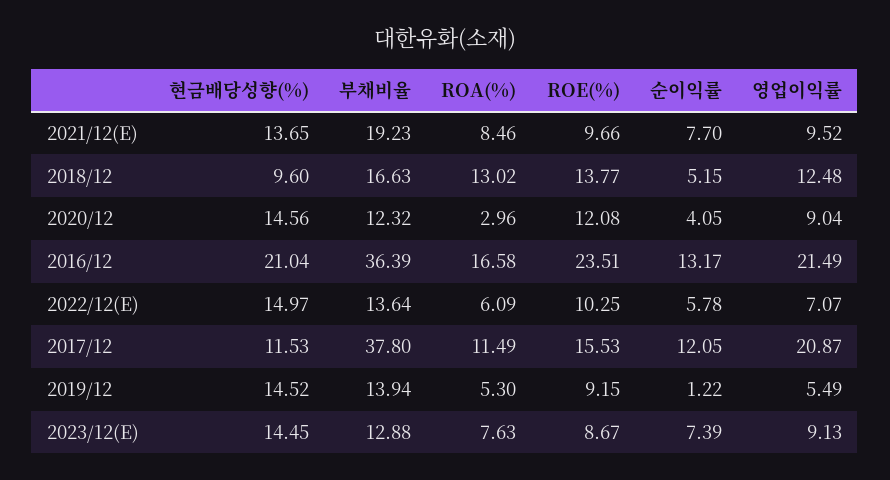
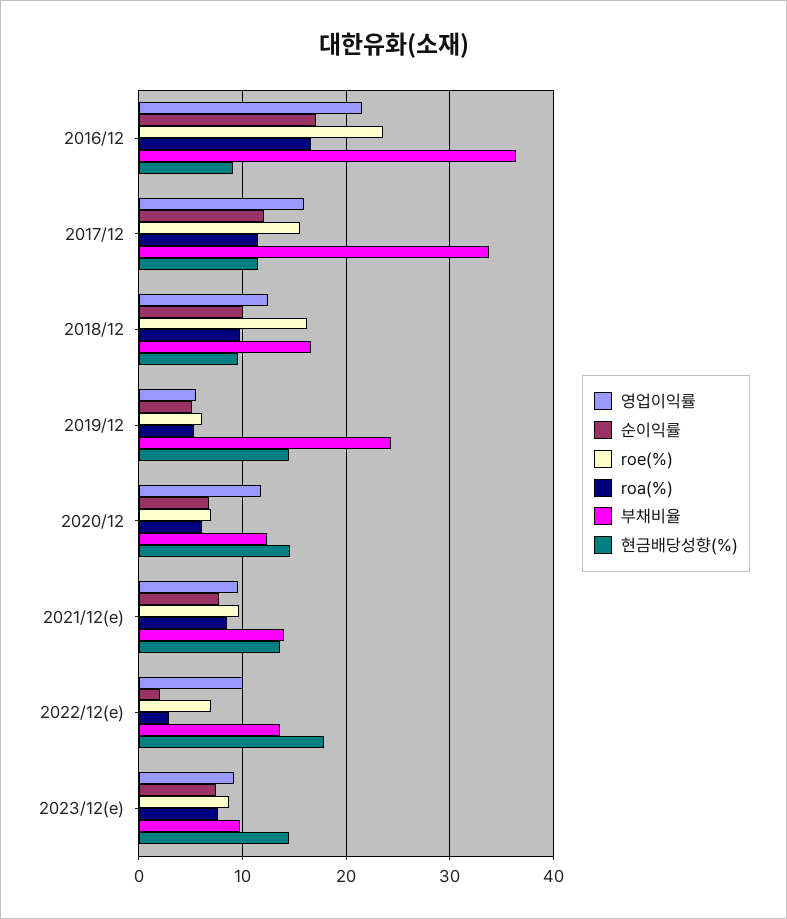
  {
    "현금배당성향(%)": {
      "2021/12(E)": 13.65,
      "2018/12": 9.6,
      "2020/12": 14.56,
-     "2016/12": 21.04,
+     "2016/12": 9,
-     "2022/12(E)": 14.97,
+     "2022/12(E)": 18,
      "2017/12": 11.53,
      "2019/12": 14.52,
      "2023/12(E)": 14.45
    },
    "부채비율": {
-     "2021/12(E)": 19.23,
+     "2021/12(E)": 14,
      "2018/12": 16.63,
      "2020/12": 12.32,
      "2016/12": 36.39,
      "2022/12(E)": 13.64,
-     "2017/12": 37.8,
+     "2017/12": 34,
-     "2019/12": 13.94,
+     "2019/12": 24,
-     "2023/12(E)": 12.88
+     "2023/12(E)": 10
    },
    "ROA(%)": {
      "2021/12(E)": 8.46,
-     "2018/12": 13.02,
+     "2018/12": 10,
-     "2020/12": 2.96,
+     "2020/12": 6,
      "2016/12": 16.58,
-     "2022/12(E)": 6.09,
+     "2022/12(E)": 3,
      "2017/12": 11.49,
      "2019/12": 5.3,
      "2023/12(E)": 7.63
    },
    "ROE(%)": {
      "2021/12(E)": 9.66,
-     "2018/12": 13.77,
+     "2018/12": 16,
-     "2020/12": 12.08,
+     "2020/12": 7,
      "2016/12": 23.51,
-     "2022/12(E)": 10.25,
+     "2022/12(E)": 7,
      "2017/12": 15.53,
-     "2019/12": 9.15,
+     "2019/12": 6,
      "2023/12(E)": 8.67
    },
    "순이익률": {
      "2021/12(E)": 7.7,
-     "2018/12": 5.15,
+     "2018/12": 10,
-     "2020/12": 4.05,
+     "2020/12": 7,
-     "2016/12": 13.17,
+     "2016/12": 17,
-     "2022/12(E)": 5.78,
+     "2022/12(E)": 2,
      "2017/12": 12.05,
-     "2019/12": 1.22,
+     "2019/12": 5,
      "2023/12(E)": 7.39
    },
    "영업이익률": {
      "2021/12(E)": 9.52,
      "2018/12": 12.48,
-     "2020/12": 9.04,
+     "2020/12": 12,
      "2016/12": 21.49,
-     "2022/12(E)": 7.07,
+     "2022/12(E)": 10,
-     "2017/12": 20.87,
+     "2017/12": 16,
      "2019/12": 5.49,
      "2023/12(E)": 9.13
    }
  }

